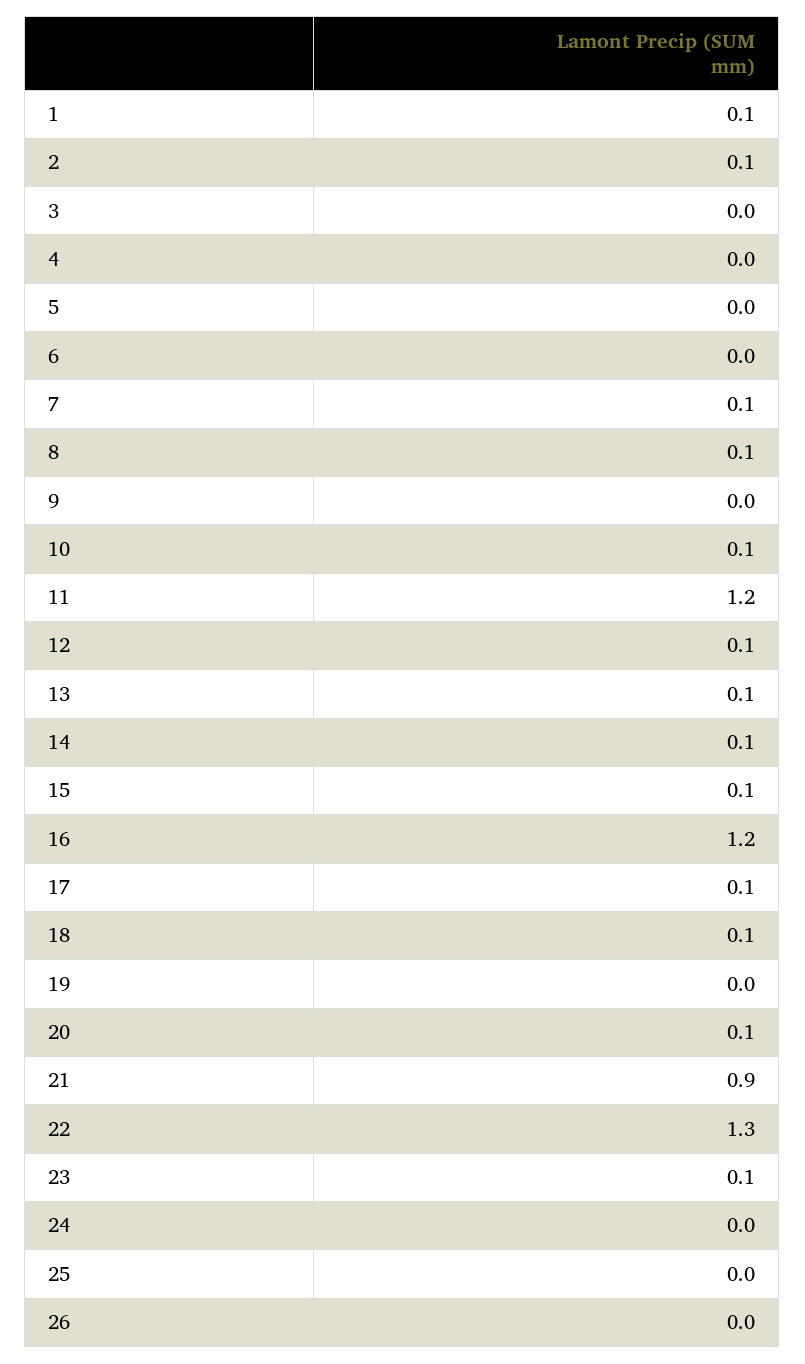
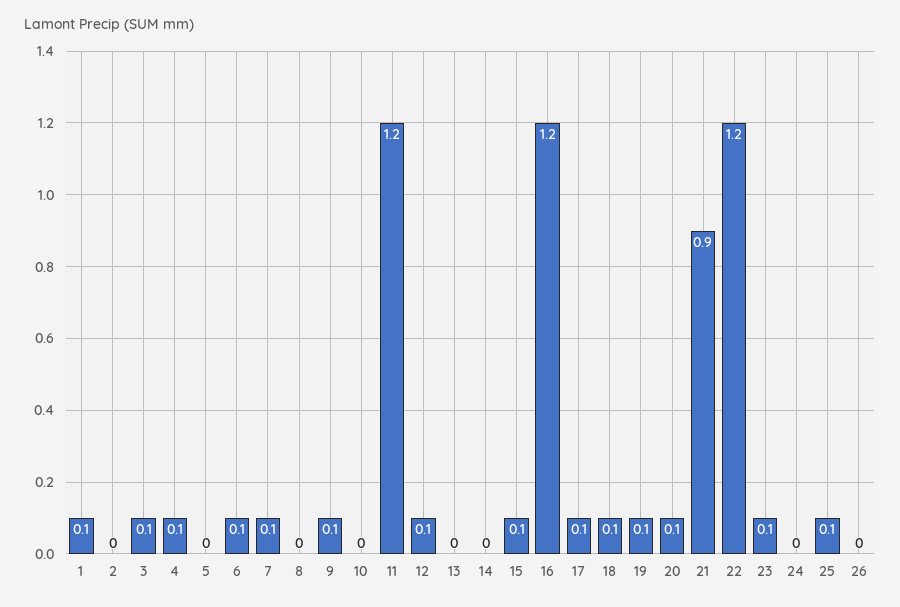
  {
    "1": 0.1,
-   "2": 0.1,
+   "2": 0,
-   "3": 0,
+   "3": 0.1,
-   "4": 0,
+   "4": 0.1,
    "5": 0,
-   "6": 0,
+   "6": 0.1,
    "7": 0.1,
-   "8": 0.1,
+   "8": 0,
-   "9": 0,
+   "9": 0.1,
-   "10": 0.1,
+   "10": 0,
    "11": 1.2,
    "12": 0.1,
-   "13": 0.1,
+   "13": 0,
-   "14": 0.1,
+   "14": 0,
    "15": 0.1,
    "16": 1.2,
    "17": 0.1,
    "18": 0.1,
-   "19": 0,
+   "19": 0.1,
    "20": 0.1,
    "21": 0.9,
-   "22": 1.3,
+   "22": 1.2,
    "23": 0.1,
    "24": 0,
-   "25": 0,
+   "25": 0.1,
    "26": 0
  }

